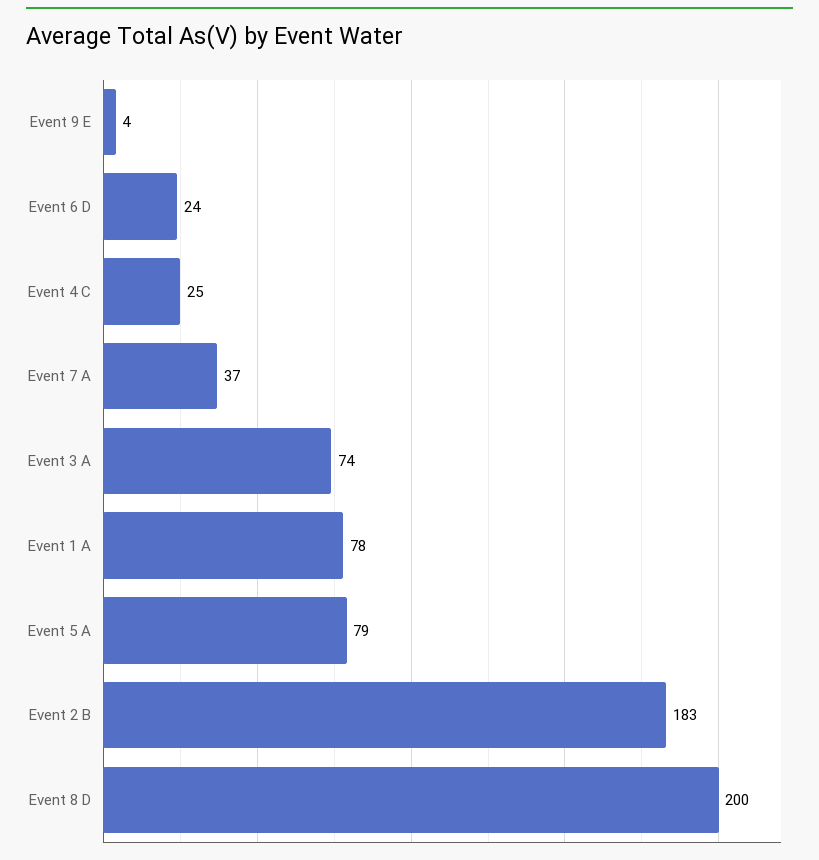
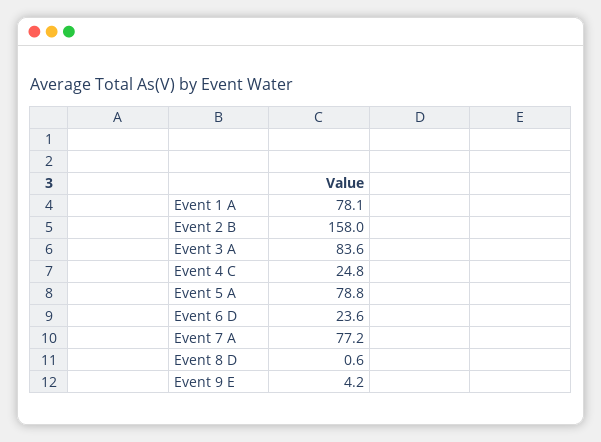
  {
    "Event 9 E": 4.2,
    "Event 6 D": 23.6,
    "Event 4 C": 24.8,
-   "Event 7 A": 37,
+   "Event 7 A": 77.2,
-   "Event 3 A": 74,
+   "Event 3 A": 83.6,
    "Event 1 A": 78.1,
    "Event 5 A": 78.8,
-   "Event 2 B": 183,
+   "Event 2 B": 158,
-   "Event 8 D": 200
+   "Event 8 D": 0.6
  }

